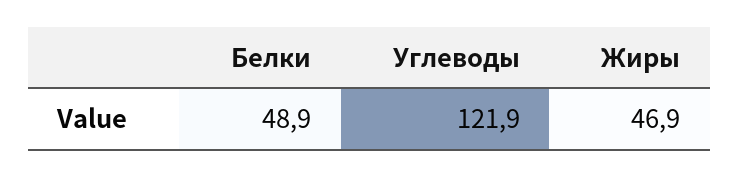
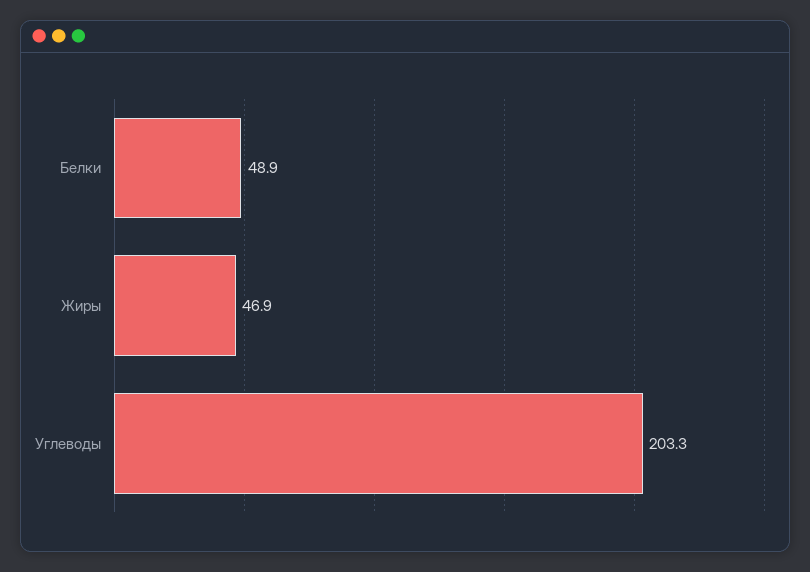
  {
    "Белки": 48.9,
-   "Углеводы": 121.9,
+   "Углеводы": 203.3,
    "Жиры": 46.9
  }

